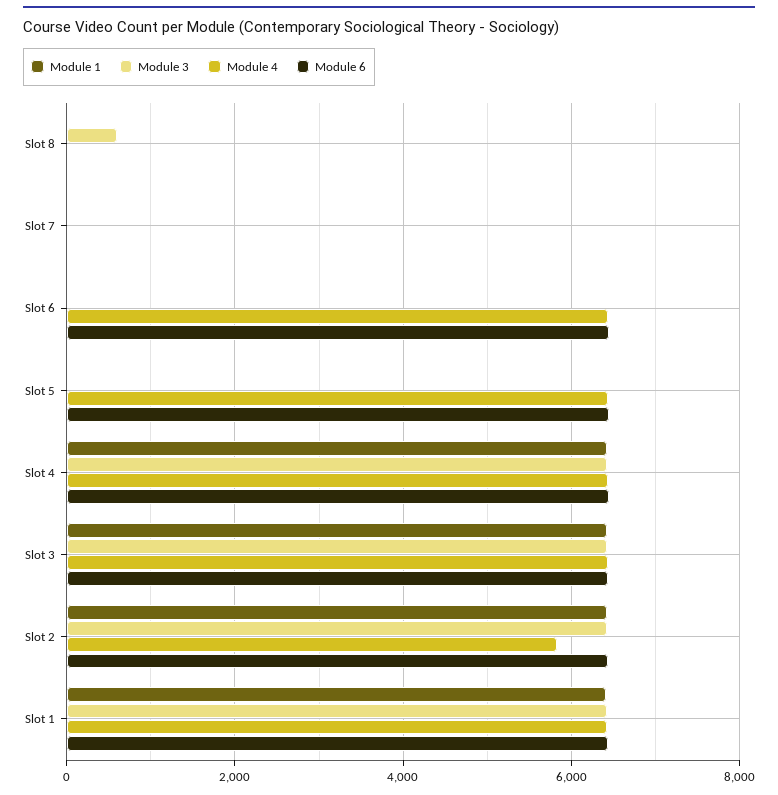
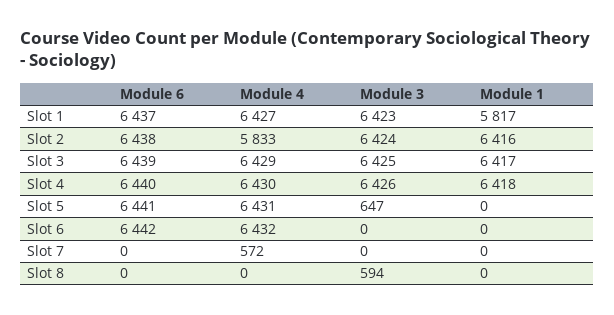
  {
    "Module 1": {
      "Slot 8": 0,
      "Slot 7": 0,
      "Slot 6": 0,
      "Slot 5": 0,
      "Slot 4": 6418,
      "Slot 3": 6417,
      "Slot 2": 6416,
-     "Slot 1": 6400
+     "Slot 1": 5817
    },
    "Module 3": {
      "Slot 8": 594,
      "Slot 7": 0,
      "Slot 6": 0,
-     "Slot 5": 0,
+     "Slot 5": 647,
      "Slot 4": 6426,
      "Slot 3": 6425,
      "Slot 2": 6424,
      "Slot 1": 6423
    },
    "Module 4": {
      "Slot 8": 0,
-     "Slot 7": 0,
+     "Slot 7": 572,
      "Slot 6": 6432,
      "Slot 5": 6431,
      "Slot 4": 6430,
      "Slot 3": 6429,
      "Slot 2": 5833,
      "Slot 1": 6427
    },
    "Module 6": {
      "Slot 8": 0,
      "Slot 7": 0,
      "Slot 6": 6442,
      "Slot 5": 6441,
      "Slot 4": 6440,
      "Slot 3": 6439,
      "Slot 2": 6438,
      "Slot 1": 6437
    }
  }

